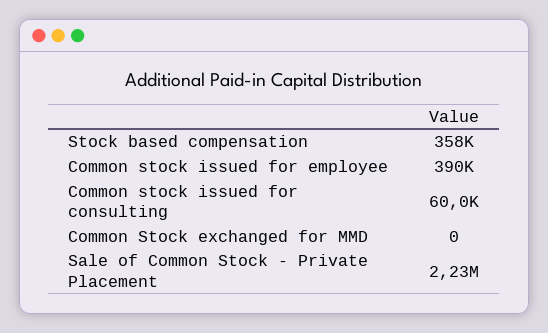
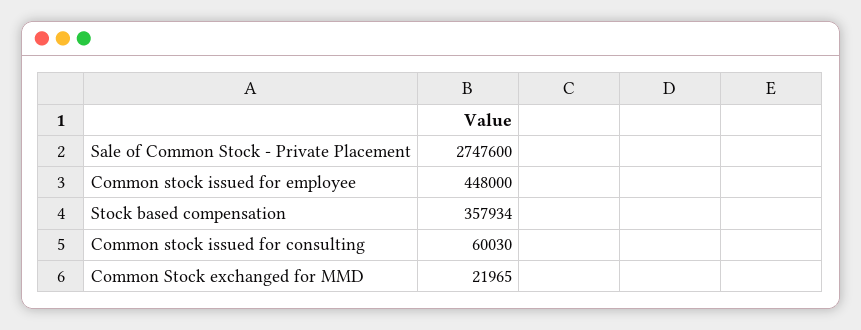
  {
    "Stock based compensation": 357934,
-   "Common stock issued for employee": 390000,
+   "Common stock issued for employee": 448000,
    "Common stock issued for consulting": 60030,
-   "Common Stock exchanged for MMD": 0,
+   "Common Stock exchanged for MMD": 21965,
-   "Sale of Common Stock - Private Placement": 2230000
+   "Sale of Common Stock - Private Placement": 2747600
  }

